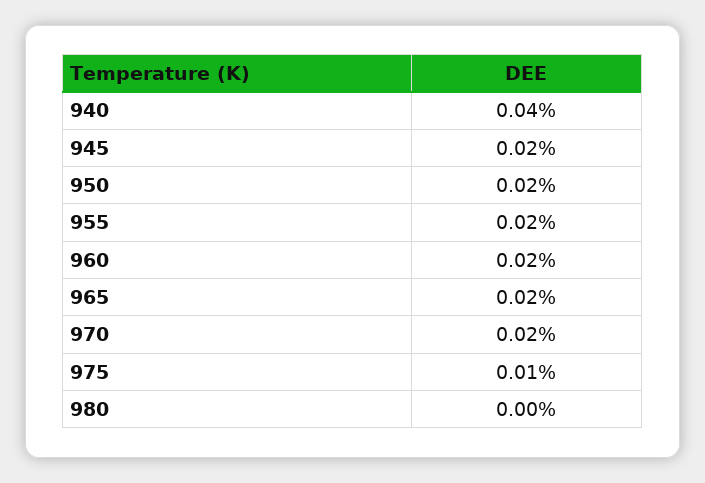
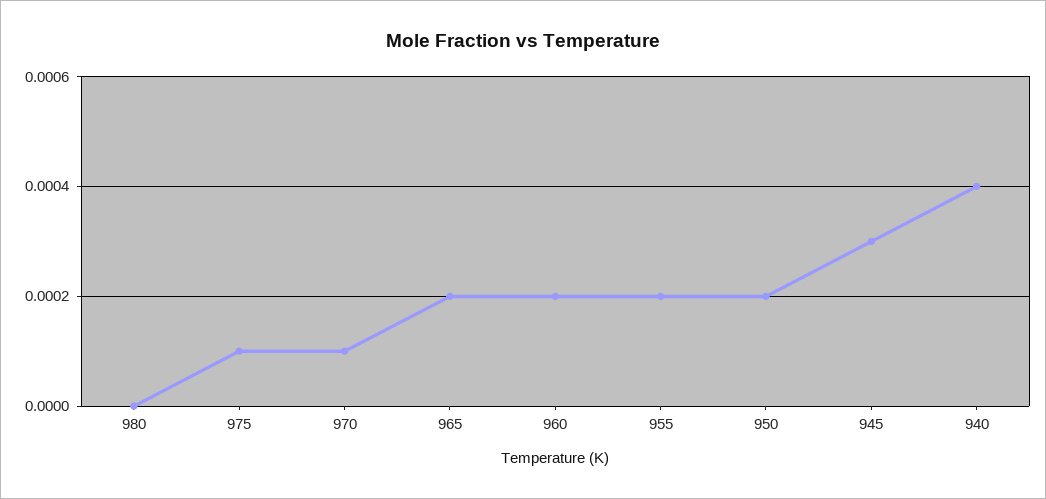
  {
    "940": 0.0004,
-   "945": 0.0002,
+   "945": 0.0003,
    "950": 0.0002,
    "955": 0.0002,
    "960": 0.0002,
    "965": 0.0002,
-   "970": 0.0002,
+   "970": 0.0001,
    "975": 0.0001,
    "980": 0
  }

